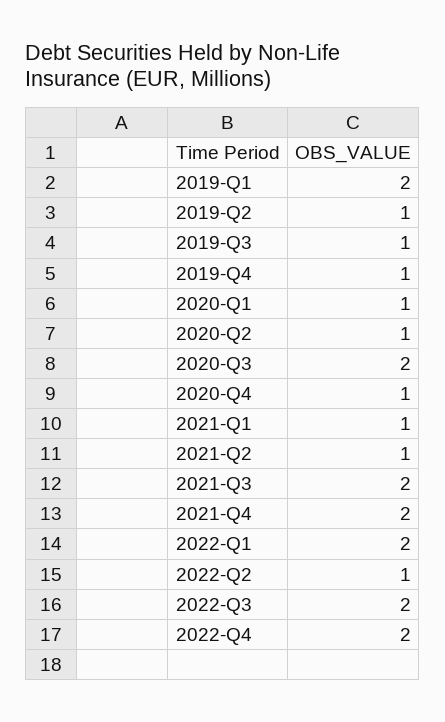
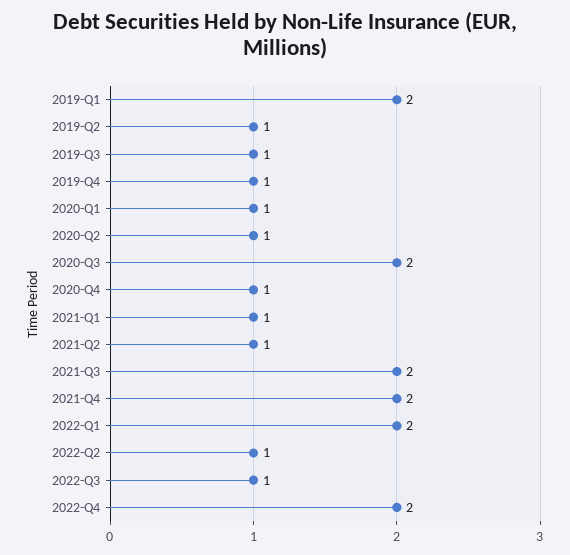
  {
    "2019-Q1": 2,
    "2019-Q2": 1,
    "2019-Q3": 1,
    "2019-Q4": 1,
    "2020-Q1": 1,
    "2020-Q2": 1,
    "2020-Q3": 2,
    "2020-Q4": 1,
    "2021-Q1": 1,
    "2021-Q2": 1,
    "2021-Q3": 2,
    "2021-Q4": 2,
    "2022-Q1": 2,
    "2022-Q2": 1,
-   "2022-Q3": 2,
+   "2022-Q3": 1,
    "2022-Q4": 2
  }

